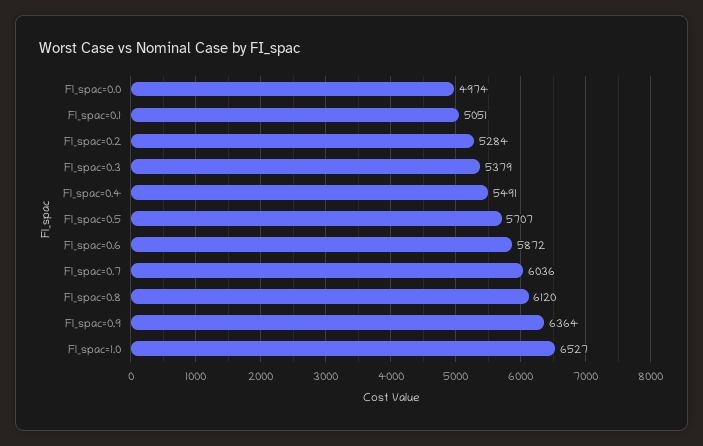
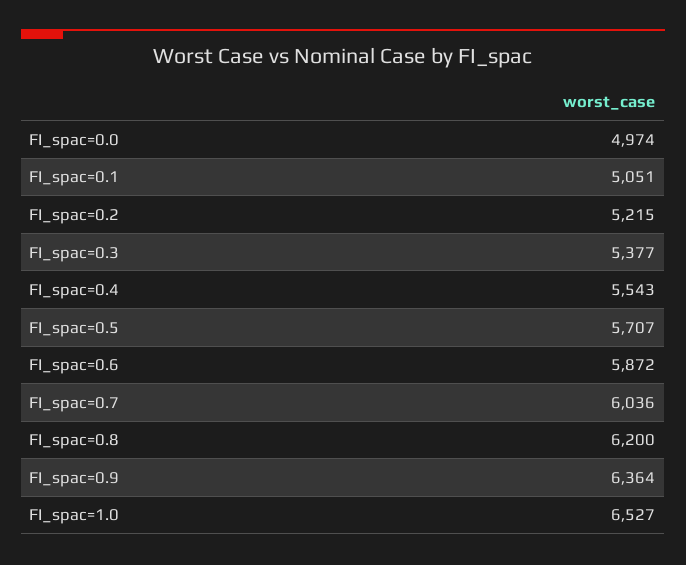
  {
    "FI_spac=0.0": 4974,
    "FI_spac=0.1": 5051,
-   "FI_spac=0.2": 5284,
+   "FI_spac=0.2": 5215,
-   "FI_spac=0.3": 5379,
+   "FI_spac=0.3": 5377,
-   "FI_spac=0.4": 5491,
+   "FI_spac=0.4": 5543,
    "FI_spac=0.5": 5707,
    "FI_spac=0.6": 5872,
    "FI_spac=0.7": 6036,
-   "FI_spac=0.8": 6120,
+   "FI_spac=0.8": 6200,
    "FI_spac=0.9": 6364,
    "FI_spac=1.0": 6527
  }

